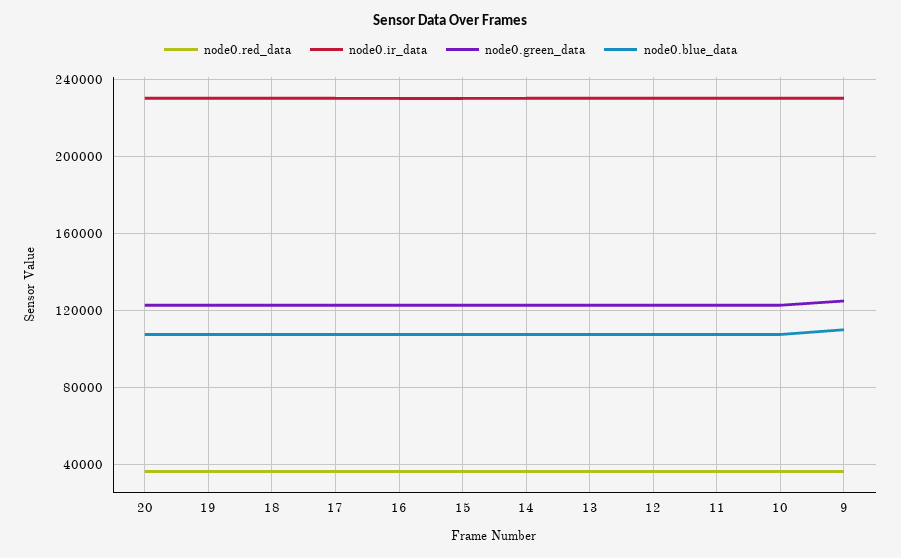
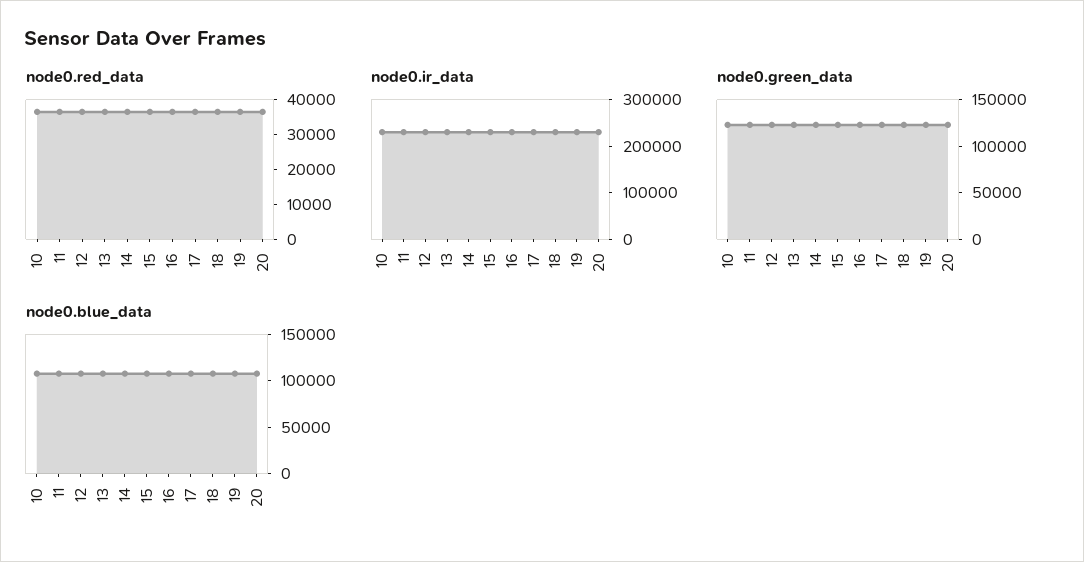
  {
    "node0.red_data": {
      "20": 37500,
      "19": 37500,
      "18": 37500,
      "17": 37500,
      "16": 37500,
      "15": 37500,
      "14": 37500,
      "13": 37500,
      "12": 37500,
      "11": 37500,
-     "10": 37500,
+     "10": 37500
-     "9": 35000
    },
    "node0.ir_data": {
      "20": 230000,
      "19": 230000,
      "18": 230000,
      "17": 230000,
      "16": 230000,
      "15": 230000,
      "14": 230000,
      "13": 230000,
      "12": 230000,
      "11": 230000,
-     "10": 230000,
+     "10": 230000
-     "9": 230000
    },
    "node0.green_data": {
      "20": 125000,
      "19": 125000,
      "18": 125000,
      "17": 125000,
      "16": 125000,
      "15": 125000,
      "14": 125000,
      "13": 125000,
      "12": 125000,
      "11": 125000,
-     "10": 125000,
+     "10": 125000
-     "9": 125000
    },
    "node0.blue_data": {
      "20": 110000,
      "19": 110000,
      "18": 110000,
      "17": 110000,
      "16": 110000,
      "15": 110000,
      "14": 110000,
      "13": 110000,
      "12": 110000,
      "11": 110000,
-     "10": 110000,
+     "10": 110000
-     "9": 110000
    }
  }

